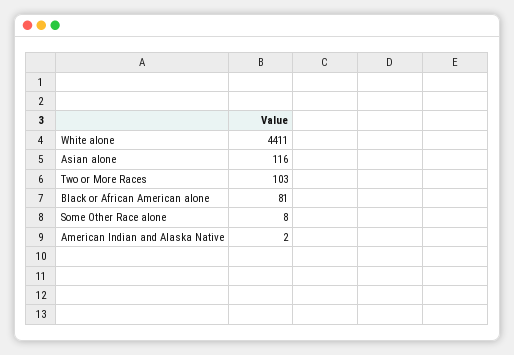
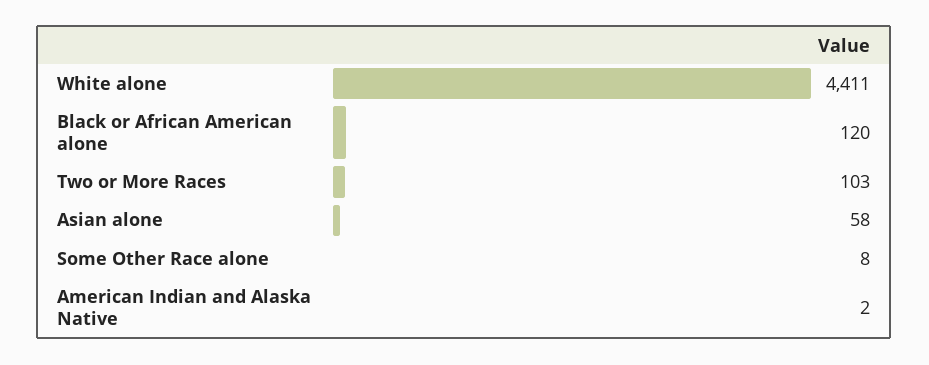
  {
    "White alone": 4411,
-   "Asian alone": 116,
+   "Asian alone": 58,
    "Two or More Races": 103,
-   "Black or African American alone": 81,
+   "Black or African American alone": 120,
    "Some Other Race alone": 8,
    "American Indian and Alaska Native": 2
  }

